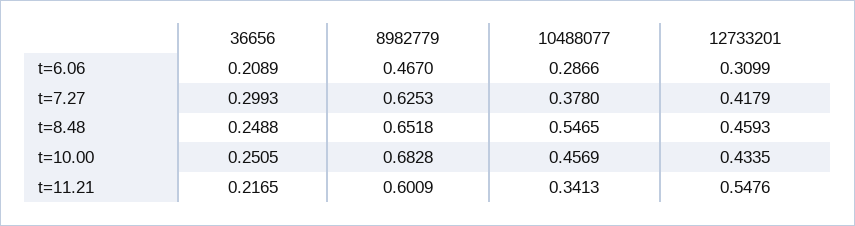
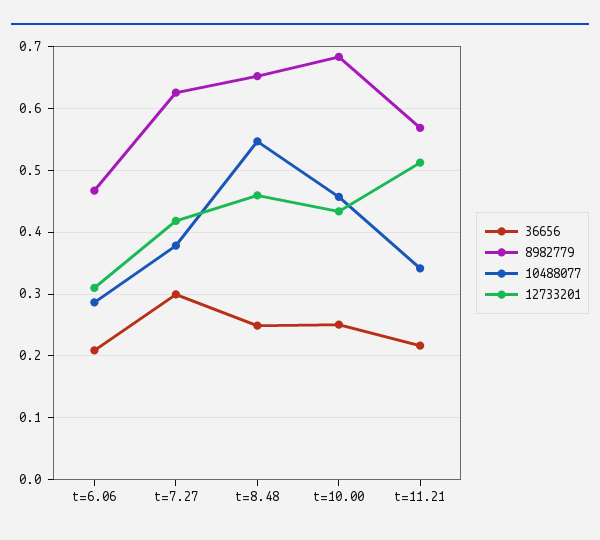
  {
    "36656": {
      "t=6.06": 0.2089,
      "t=7.27": 0.2993,
      "t=8.48": 0.2488,
      "t=10.00": 0.2505,
      "t=11.21": 0.2165
    },
    "8982779": {
      "t=6.06": 0.467,
      "t=7.27": 0.6253,
      "t=8.48": 0.6518,
      "t=10.00": 0.6828,
-     "t=11.21": 0.6009
+     "t=11.21": 0.57
    },
    "10488077": {
      "t=6.06": 0.2866,
      "t=7.27": 0.378,
      "t=8.48": 0.5465,
      "t=10.00": 0.4569,
      "t=11.21": 0.3413
    },
    "12733201": {
      "t=6.06": 0.3099,
      "t=7.27": 0.4179,
      "t=8.48": 0.4593,
      "t=10.00": 0.4335,
-     "t=11.21": 0.5476
+     "t=11.21": 0.51
    }
  }

